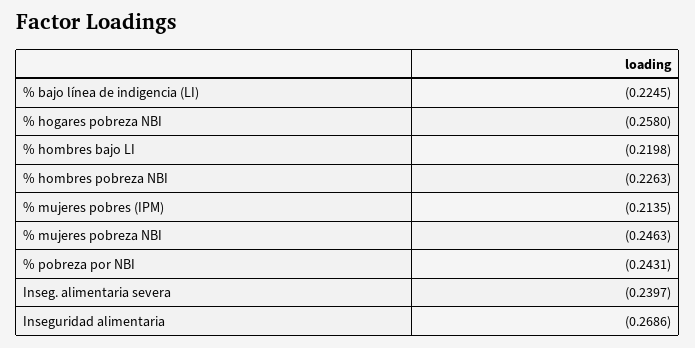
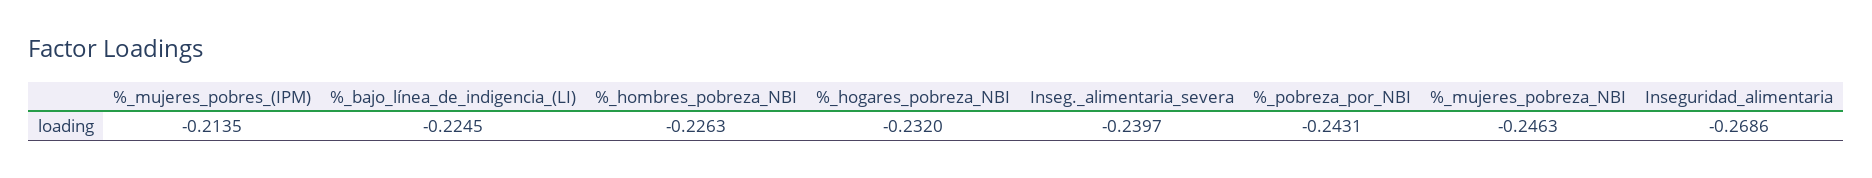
  {
    "% bajo línea de indigencia (LI)": -0.2245,
-   "% hogares pobreza NBI": -0.258,
+   "% hogares pobreza NBI": -0.232,
-   "% hombres bajo LI": -0.2198,
    "% hombres pobreza NBI": -0.2263,
    "% mujeres pobres (IPM)": -0.2135,
    "% mujeres pobreza NBI": -0.2463,
    "% pobreza por NBI": -0.2431,
    "Inseg. alimentaria severa": -0.2397,
    "Inseguridad alimentaria": -0.2686
  }

